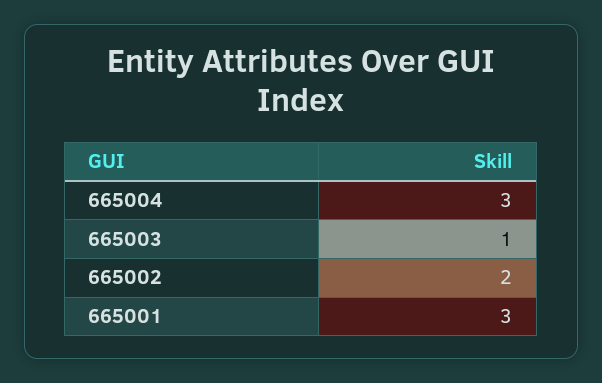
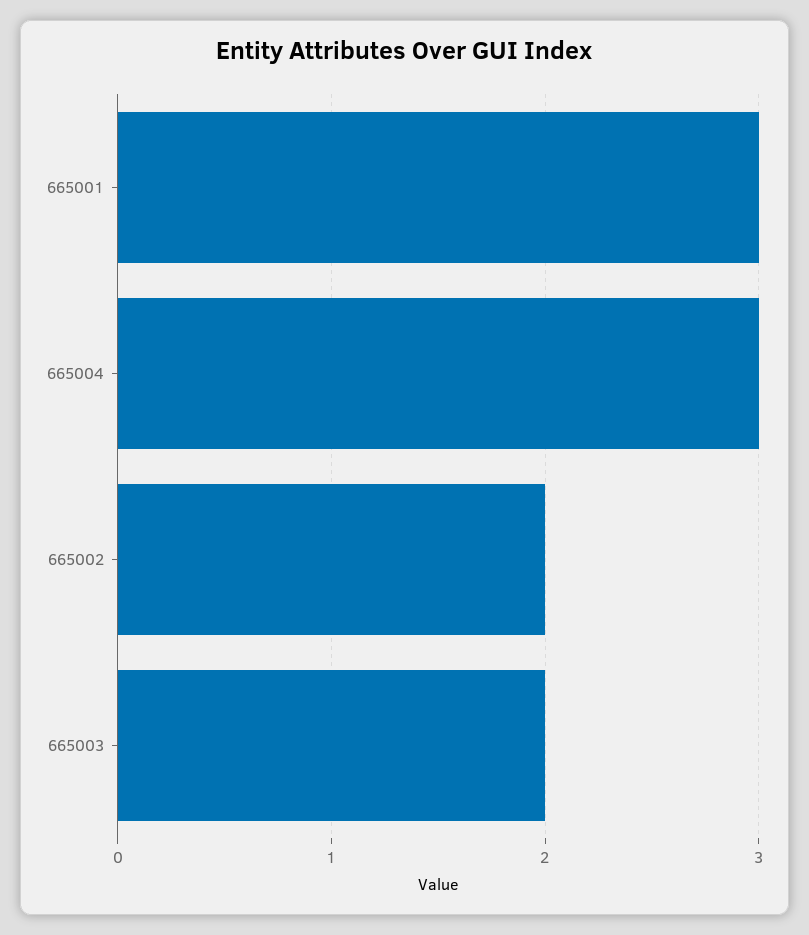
  {
    "665004": 3,
-   "665003": 1,
+   "665003": 2,
    "665002": 2,
    "665001": 3
  }

